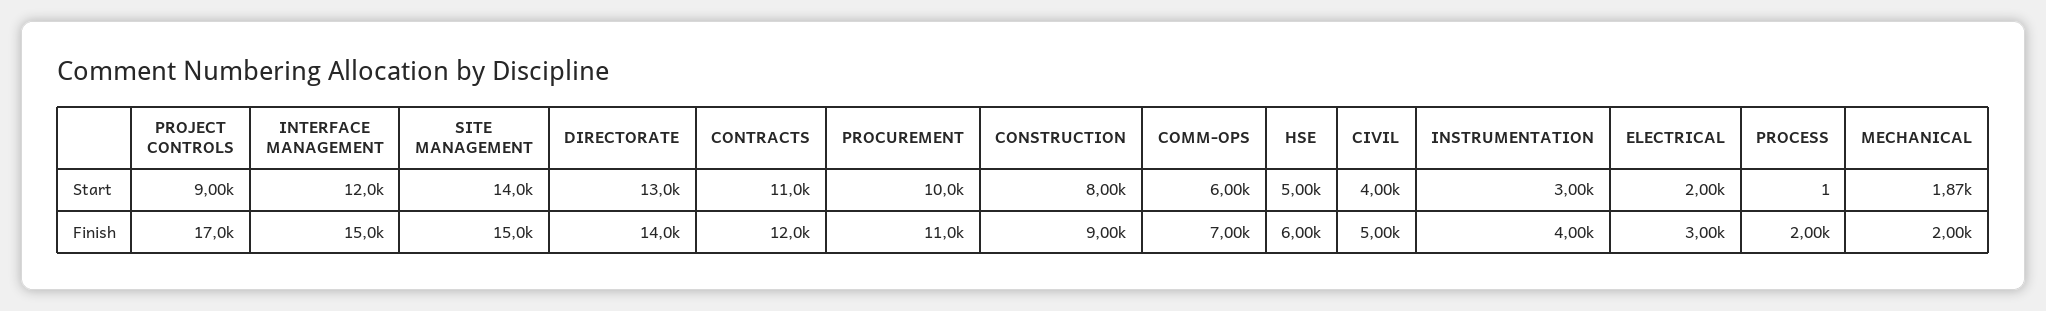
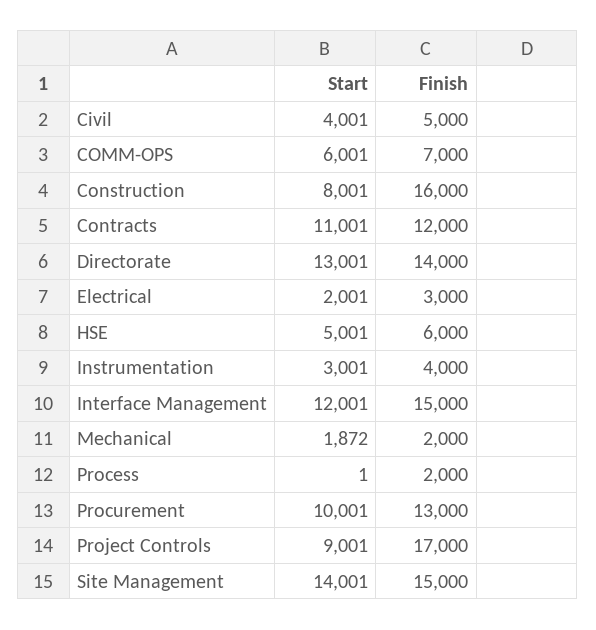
  {
    "PROJECT CONTROLS": {
      "Start": 9001,
      "Finish": 17000
    },
    "INTERFACE MANAGEMENT": {
      "Start": 12001,
      "Finish": 15000
    },
    "SITE MANAGEMENT": {
      "Start": 14001,
      "Finish": 15000
    },
    "DIRECTORATE": {
      "Start": 13001,
      "Finish": 14000
    },
    "CONTRACTS": {
      "Start": 11001,
      "Finish": 12000
    },
    "PROCUREMENT": {
      "Start": 10001,
-     "Finish": 11000
+     "Finish": 13000
    },
    "CONSTRUCTION": {
      "Start": 8001,
-     "Finish": 9000
+     "Finish": 16000
    },
    "COMM-OPS": {
      "Start": 6001,
      "Finish": 7000
    },
    "HSE": {
      "Start": 5001,
      "Finish": 6000
    },
    "CIVIL": {
      "Start": 4001,
      "Finish": 5000
    },
    "INSTRUMENTATION": {
      "Start": 3001,
      "Finish": 4000
    },
    "ELECTRICAL": {
      "Start": 2001,
      "Finish": 3000
    },
    "PROCESS": {
      "Start": 1,
      "Finish": 2000
    },
    "MECHANICAL": {
      "Start": 1872,
      "Finish": 2000
    }
  }

